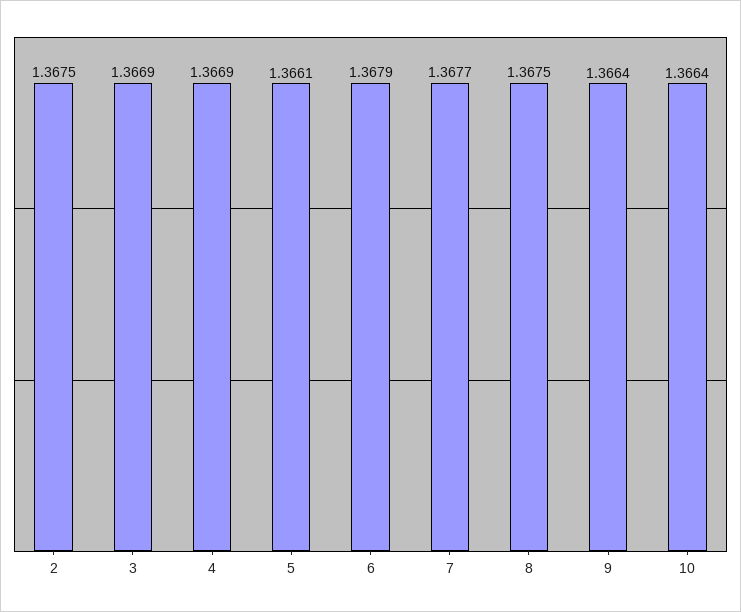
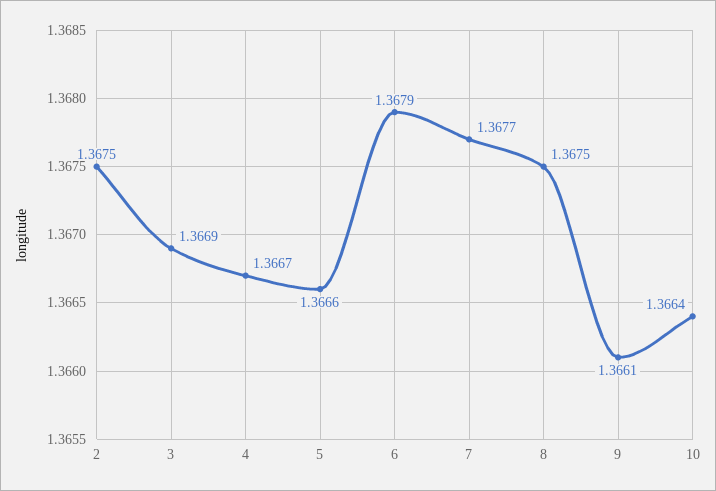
  {
    "2": 1.3675,
    "3": 1.3669,
-   "4": 1.3669,
+   "4": 1.3667,
-   "5": 1.3661,
+   "5": 1.3666,
    "6": 1.3679,
    "7": 1.3677,
    "8": 1.3675,
-   "9": 1.3664,
+   "9": 1.3661,
    "10": 1.3664
  }

